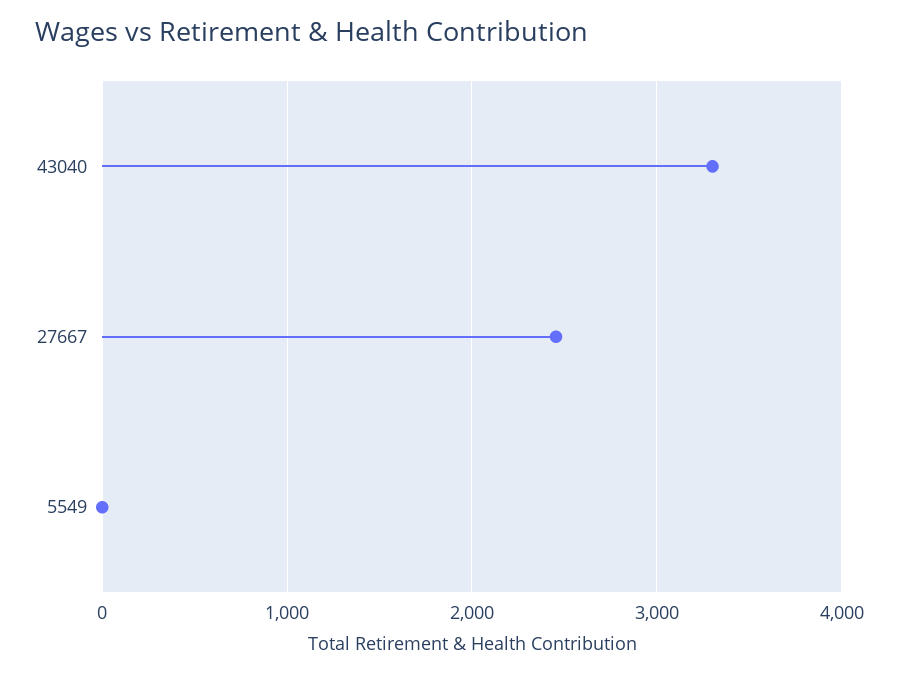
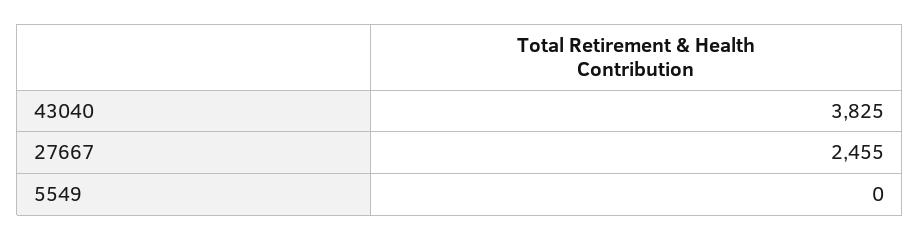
  {
-   "43040": 3300,
+   "43040": 3825,
    "27667": 2455,
    "5549": 0
  }

